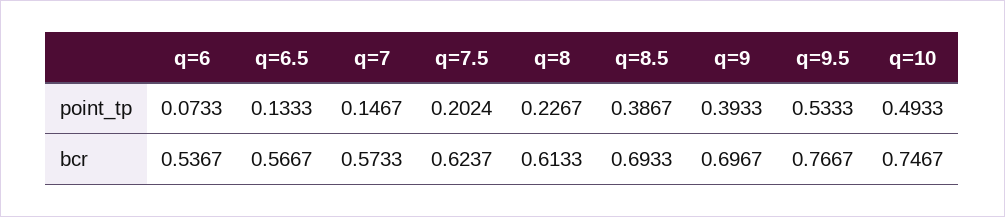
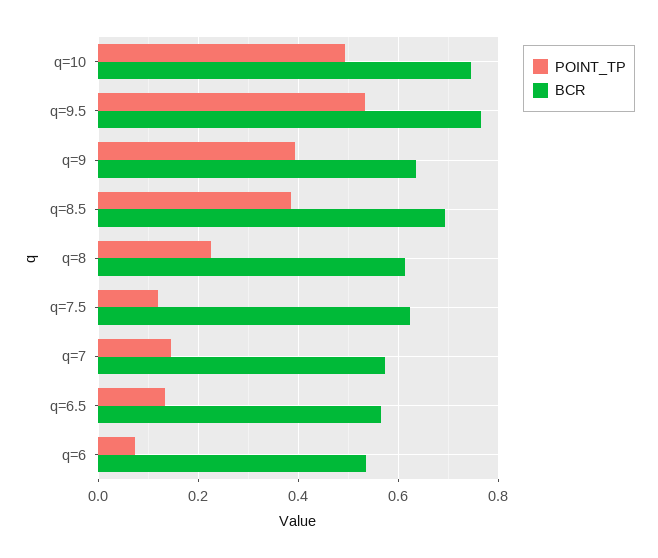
  {
    "point_tp": {
      "q=6": 0.0733,
      "q=6.5": 0.1333,
      "q=7": 0.1467,
-     "q=7.5": 0.2024,
+     "q=7.5": 0.12,
      "q=8": 0.2267,
      "q=8.5": 0.3867,
      "q=9": 0.3933,
      "q=9.5": 0.5333,
      "q=10": 0.4933
    },
    "bcr": {
      "q=6": 0.5367,
      "q=6.5": 0.5667,
      "q=7": 0.5733,
      "q=7.5": 0.6237,
      "q=8": 0.6133,
      "q=8.5": 0.6933,
-     "q=9": 0.6967,
+     "q=9": 0.64,
      "q=9.5": 0.7667,
      "q=10": 0.7467
    }
  }

